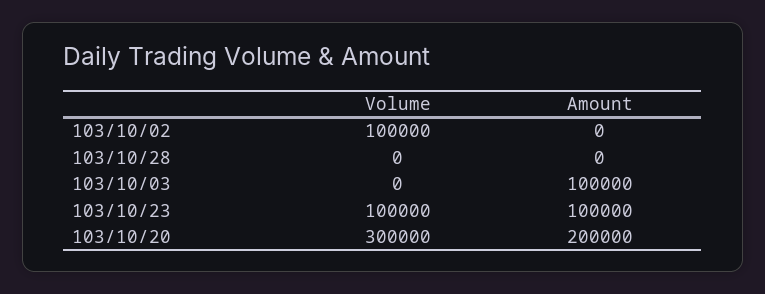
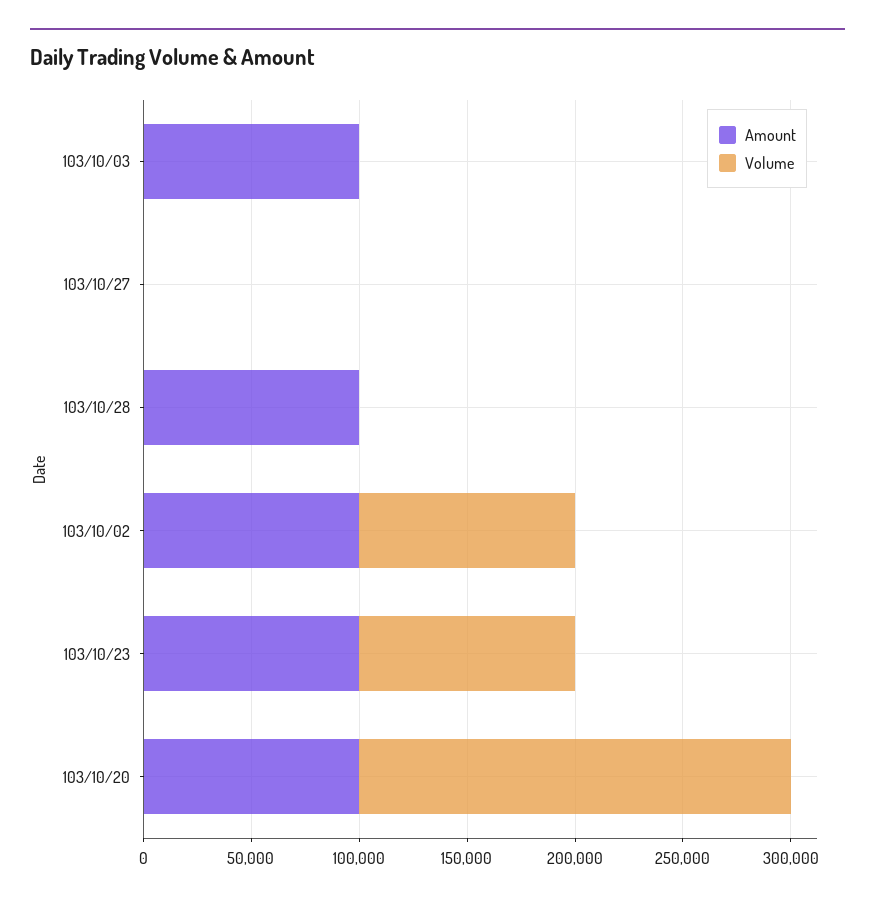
  {
    "Volume": {
      "103/10/02": 100000,
      "103/10/28": 0,
      "103/10/03": 0,
      "103/10/23": 100000,
-     "103/10/20": 300000
+     "103/10/20": 200000,
+     "103/10/27": 0
    },
    "Amount": {
-     "103/10/02": 0,
+     "103/10/02": 100000,
-     "103/10/28": 0,
+     "103/10/28": 100000,
      "103/10/03": 100000,
      "103/10/23": 100000,
-     "103/10/20": 200000
+     "103/10/20": 100000,
+     "103/10/27": 0
    }
  }

